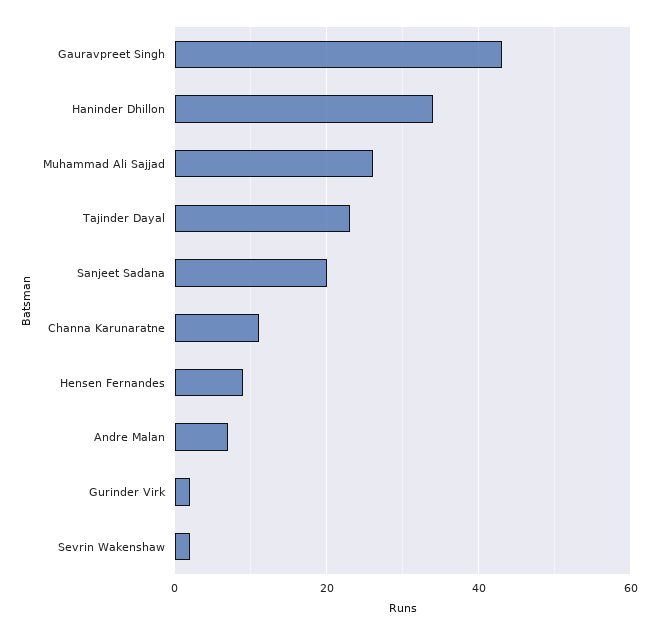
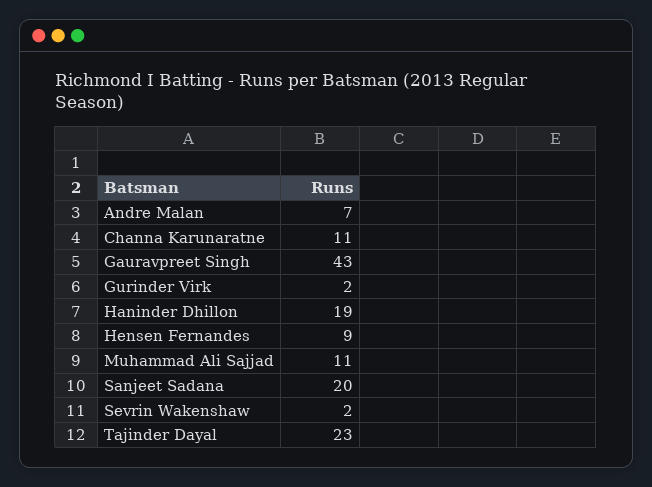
  {
    "Gauravpreet Singh": 43,
-   "Haninder Dhillon": 35,
+   "Haninder Dhillon": 19,
-   "Muhammad Ali Sajjad": 25,
+   "Muhammad Ali Sajjad": 11,
    "Tajinder Dayal": 23,
    "Sanjeet Sadana": 20,
    "Channa Karunaratne": 11,
    "Hensen Fernandes": 9,
    "Andre Malan": 7,
    "Gurinder Virk": 2,
    "Sevrin Wakenshaw": 2
  }

